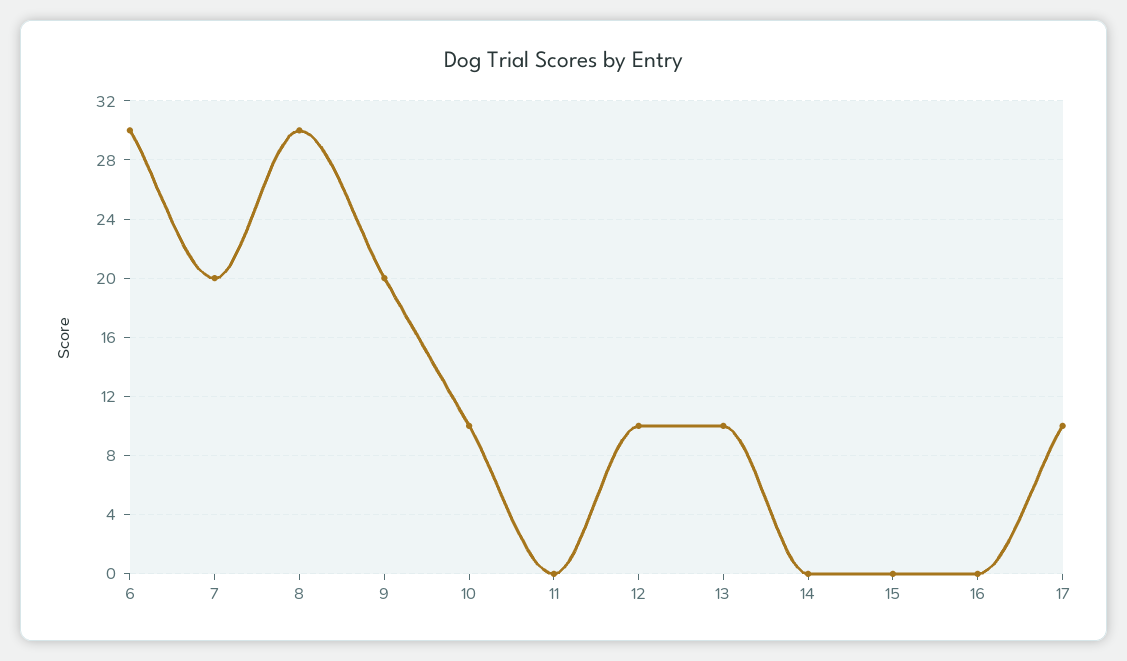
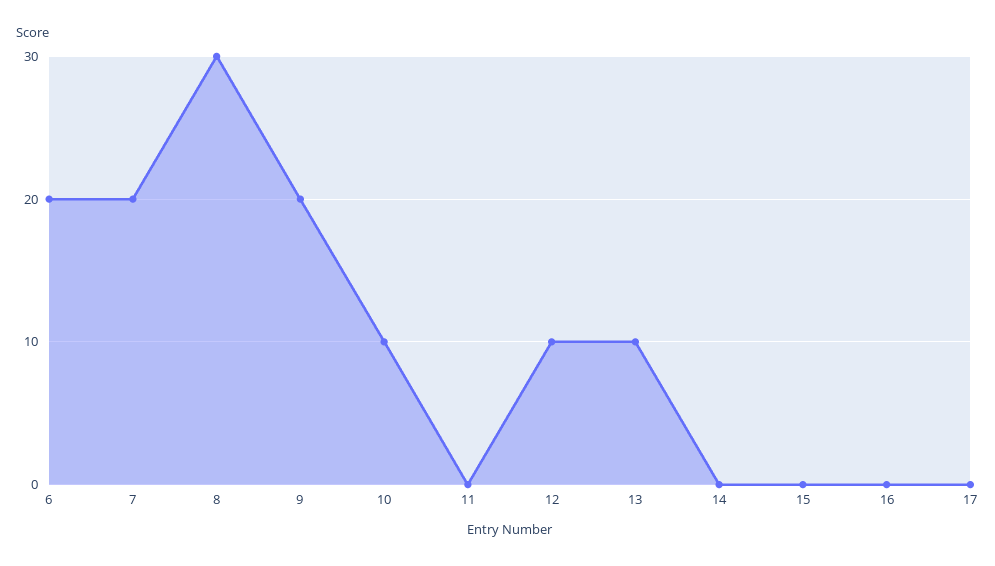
  {
-   "6": 30,
+   "6": 20,
    "7": 20,
    "8": 30,
    "9": 20,
    "10": 10,
    "11": 0,
    "12": 10,
    "13": 10,
    "14": 0,
    "15": 0,
    "16": 0,
-   "17": 10
+   "17": 0
  }

